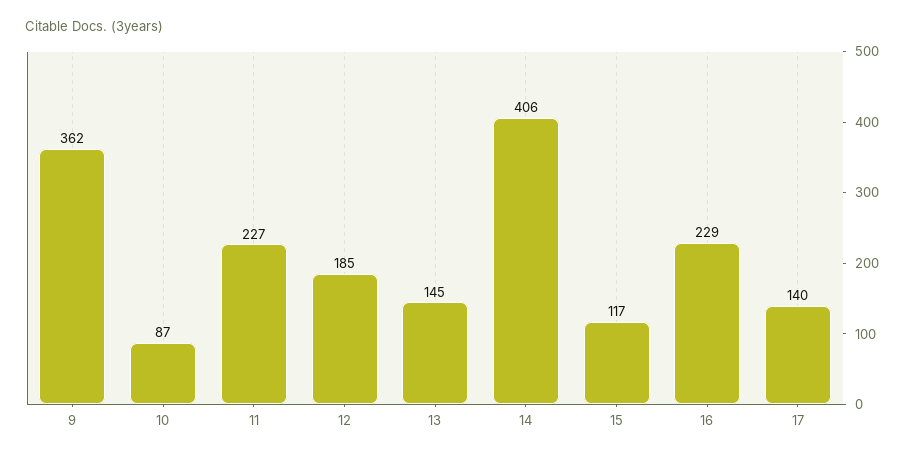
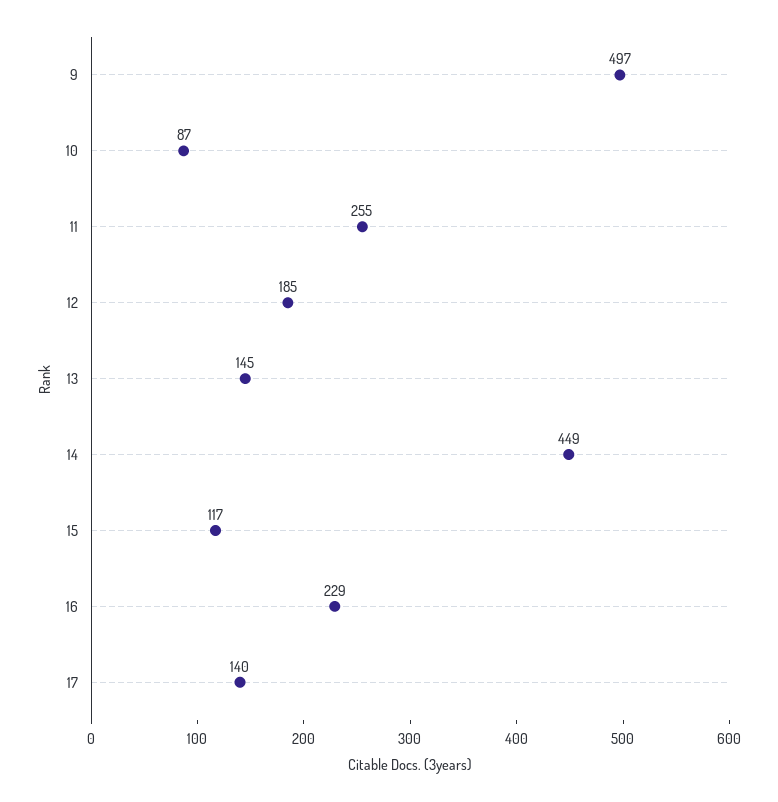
  {
-   "9": 362,
+   "9": 497,
    "10": 87,
-   "11": 227,
+   "11": 255,
    "12": 185,
    "13": 145,
-   "14": 406,
+   "14": 449,
    "15": 117,
    "16": 229,
    "17": 140
  }

